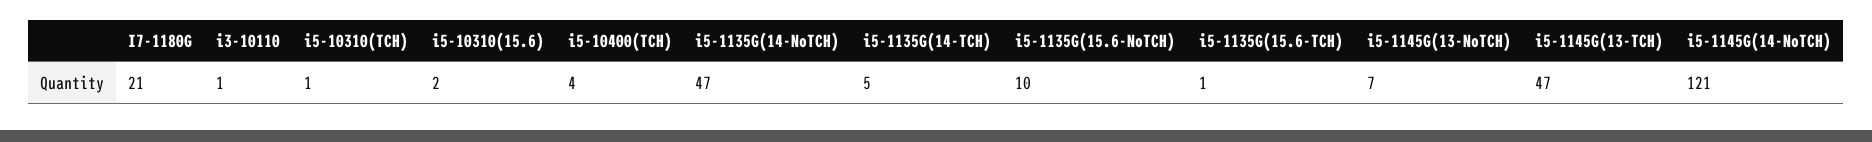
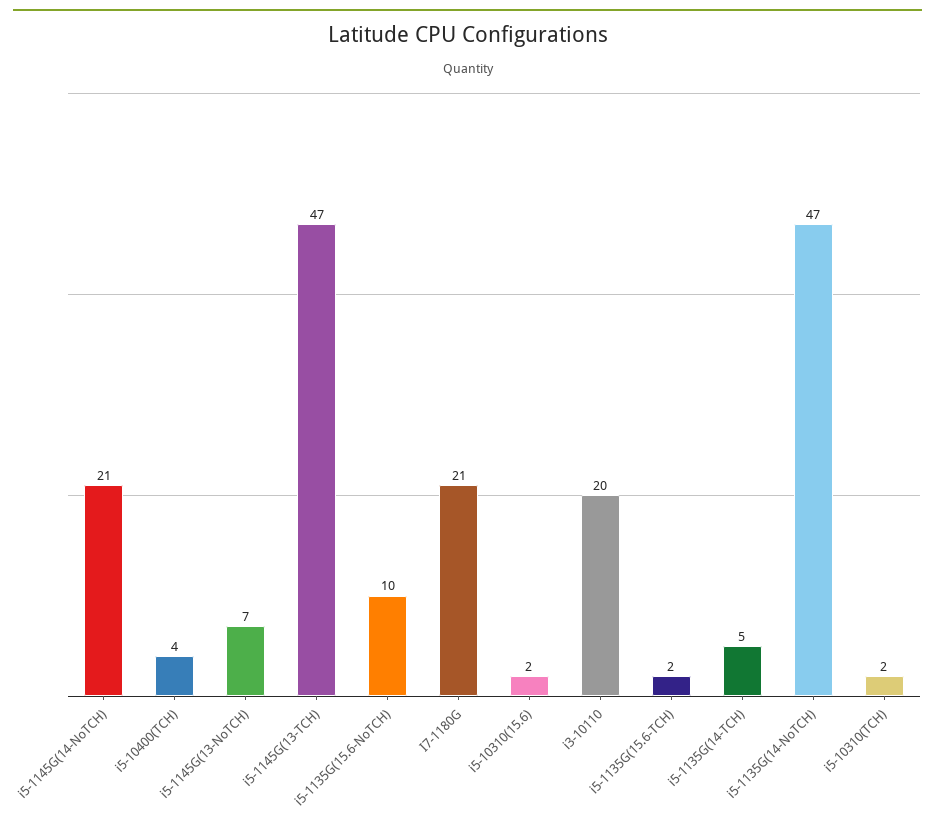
  {
    "I7-1180G": 21,
-   "i3-10110": 1,
+   "i3-10110": 20,
-   "i5-10310(TCH)": 1,
+   "i5-10310(TCH)": 2,
    "i5-10310(15.6)": 2,
    "i5-10400(TCH)": 4,
    "i5-1135G(14-NoTCH)": 47,
    "i5-1135G(14-TCH)": 5,
    "i5-1135G(15.6-NoTCH)": 10,
-   "i5-1135G(15.6-TCH)": 1,
+   "i5-1135G(15.6-TCH)": 2,
    "i5-1145G(13-NoTCH)": 7,
    "i5-1145G(13-TCH)": 47,
-   "i5-1145G(14-NoTCH)": 121
+   "i5-1145G(14-NoTCH)": 21
  }

